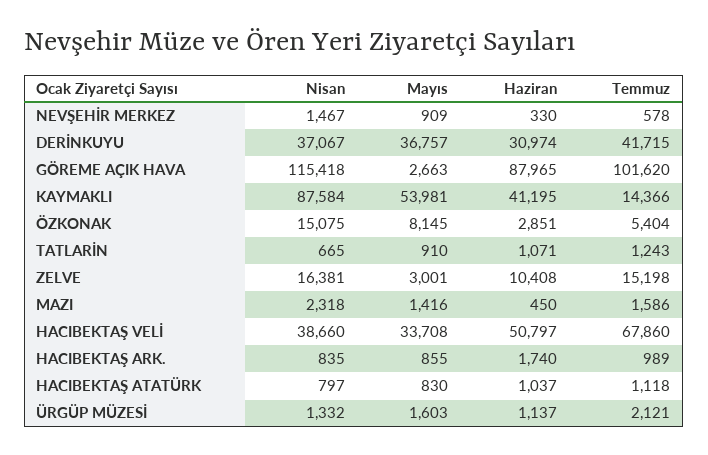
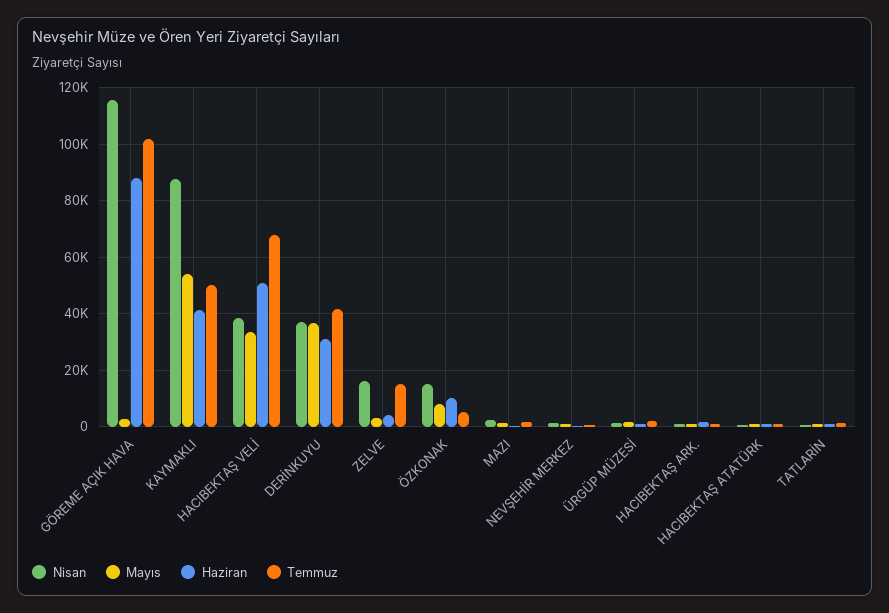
  {
    "Nisan": {
      "NEVŞEHİR MERKEZ": 1467,
      "DERİNKUYU": 37067,
      "GÖREME AÇIK HAVA": 115418,
      "KAYMAKLI": 87584,
      "ÖZKONAK": 15075,
      "TATLARİN": 665,
      "ZELVE": 16381,
      "MAZI": 2318,
      "HACIBEKTAŞ VELİ": 38660,
      "HACIBEKTAŞ ARK.": 835,
      "HACIBEKTAŞ ATATÜRK": 797,
      "ÜRGÜP MÜZESİ": 1332
    },
    "Mayıs": {
      "NEVŞEHİR MERKEZ": 909,
      "DERİNKUYU": 36757,
      "GÖREME AÇIK HAVA": 2663,
      "KAYMAKLI": 53981,
      "ÖZKONAK": 8145,
      "TATLARİN": 910,
      "ZELVE": 3001,
      "MAZI": 1416,
      "HACIBEKTAŞ VELİ": 33708,
      "HACIBEKTAŞ ARK.": 855,
      "HACIBEKTAŞ ATATÜRK": 830,
      "ÜRGÜP MÜZESİ": 1603
    },
    "Haziran": {
      "NEVŞEHİR MERKEZ": 330,
      "DERİNKUYU": 30974,
      "GÖREME AÇIK HAVA": 87965,
      "KAYMAKLI": 41195,
-     "ÖZKONAK": 2851,
+     "ÖZKONAK": 10000,
      "TATLARİN": 1071,
-     "ZELVE": 10408,
+     "ZELVE": 5000,
      "MAZI": 450,
      "HACIBEKTAŞ VELİ": 50797,
      "HACIBEKTAŞ ARK.": 1740,
      "HACIBEKTAŞ ATATÜRK": 1037,
      "ÜRGÜP MÜZESİ": 1137
    },
    "Temmuz": {
      "NEVŞEHİR MERKEZ": 578,
      "DERİNKUYU": 41715,
      "GÖREME AÇIK HAVA": 101620,
-     "KAYMAKLI": 14366,
+     "KAYMAKLI": 50000,
      "ÖZKONAK": 5404,
      "TATLARİN": 1243,
      "ZELVE": 15198,
      "MAZI": 1586,
      "HACIBEKTAŞ VELİ": 67860,
      "HACIBEKTAŞ ARK.": 989,
      "HACIBEKTAŞ ATATÜRK": 1118,
      "ÜRGÜP MÜZESİ": 2121
    }
  }

